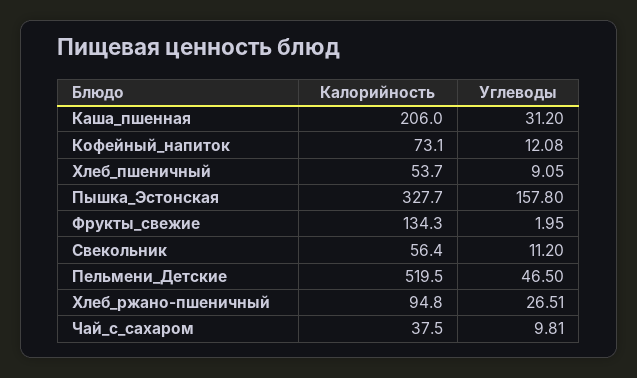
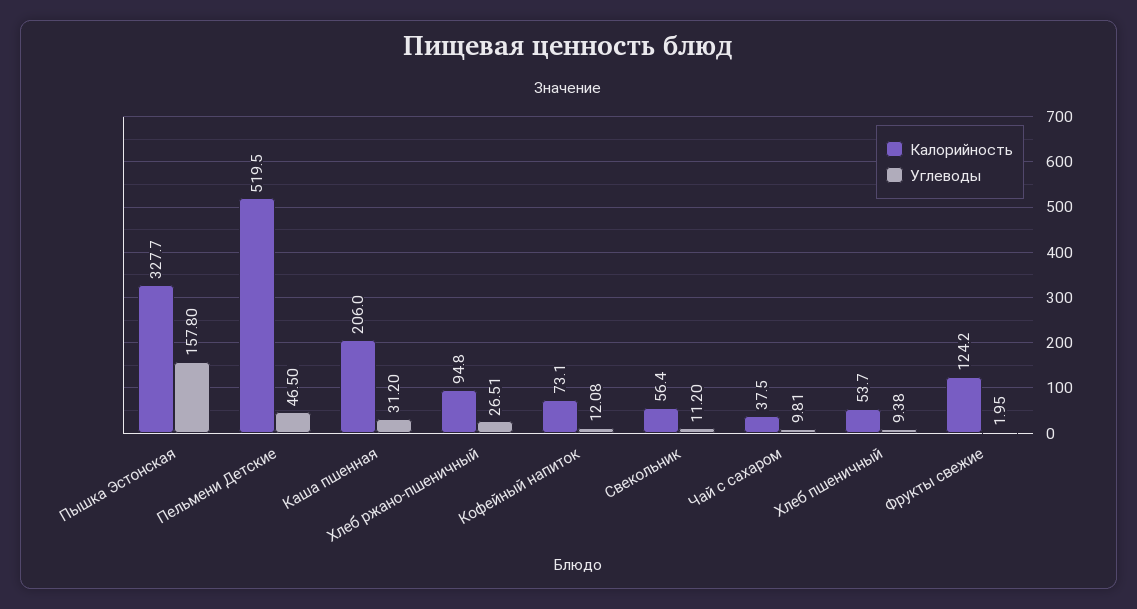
  {
    "Калорийность": {
      "Каша_пшенная": 206,
      "Кофейный_напиток": 73.1,
      "Хлеб_пшеничный": 53.7,
      "Пышка_Эстонская": 327.7,
-     "Фрукты_свежие": 134.3,
+     "Фрукты_свежие": 124.2,
      "Свекольник": 56.4,
      "Пельмени_Детские": 519.5,
      "Хлеб_ржано-пшеничный": 94.8,
      "Чай_с_сахаром": 37.5
    },
    "Углеводы": {
      "Каша_пшенная": 31.2,
      "Кофейный_напиток": 12.08,
-     "Хлеб_пшеничный": 9.05,
+     "Хлеб_пшеничный": 9.38,
      "Пышка_Эстонская": 157.8,
      "Фрукты_свежие": 1.95,
      "Свекольник": 11.2,
      "Пельмени_Детские": 46.5,
      "Хлеб_ржано-пшеничный": 26.51,
      "Чай_с_сахаром": 9.81
    }
  }

